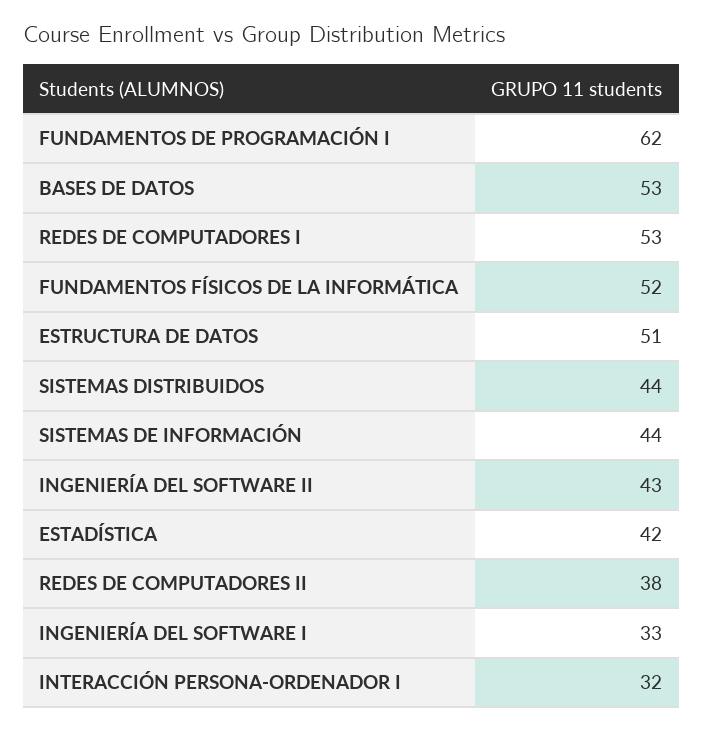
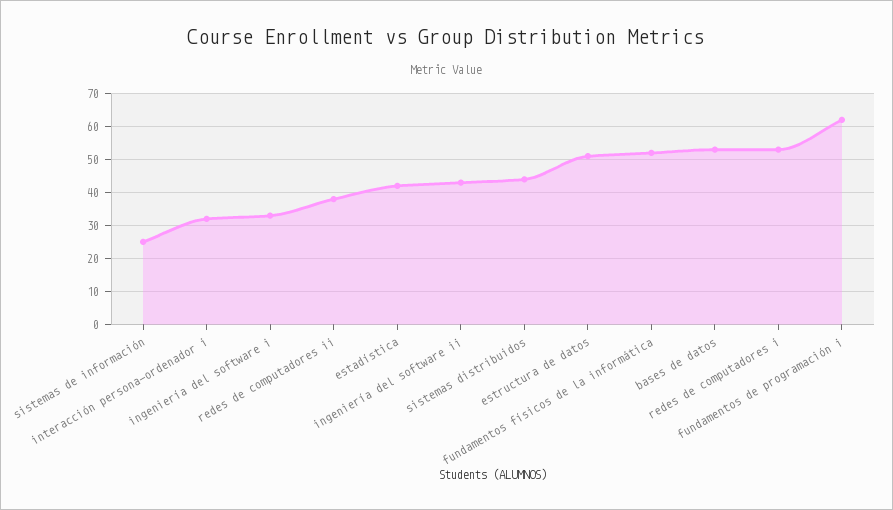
  {
    "FUNDAMENTOS DE PROGRAMACIÓN I": 62,
    "BASES DE DATOS": 53,
    "REDES DE COMPUTADORES I": 53,
    "FUNDAMENTOS FÍSICOS DE LA INFORMÁTICA": 52,
    "ESTRUCTURA DE DATOS": 51,
    "SISTEMAS DISTRIBUIDOS": 44,
-   "SISTEMAS DE INFORMACIÓN": 44,
+   "SISTEMAS DE INFORMACIÓN": 25,
    "INGENIERÍA DEL SOFTWARE II": 43,
    "ESTADÍSTICA": 42,
    "REDES DE COMPUTADORES II": 38,
    "INGENIERÍA DEL SOFTWARE I": 33,
    "INTERACCIÓN PERSONA-ORDENADOR I": 32
  }

